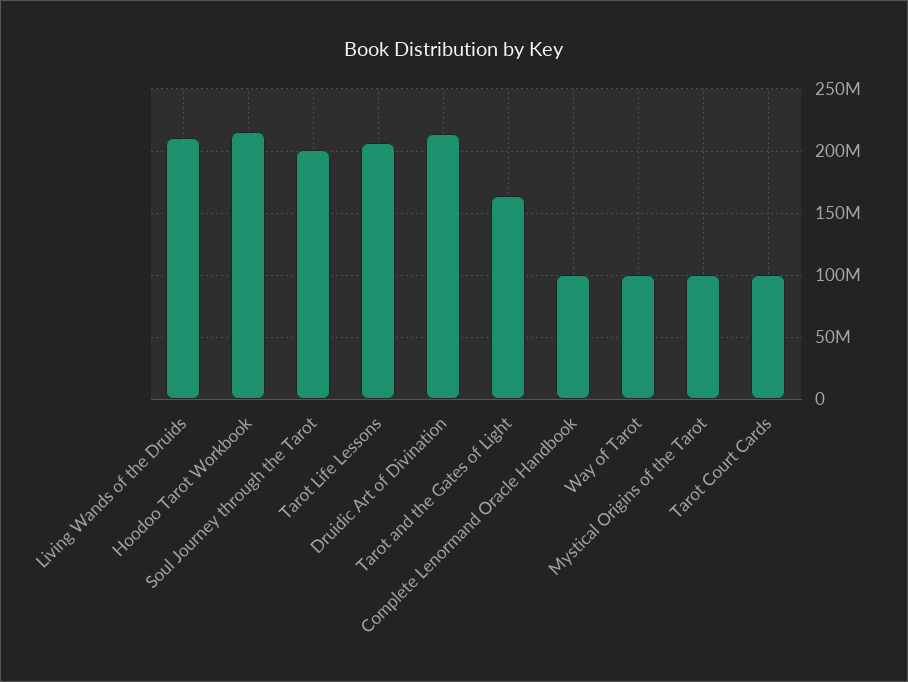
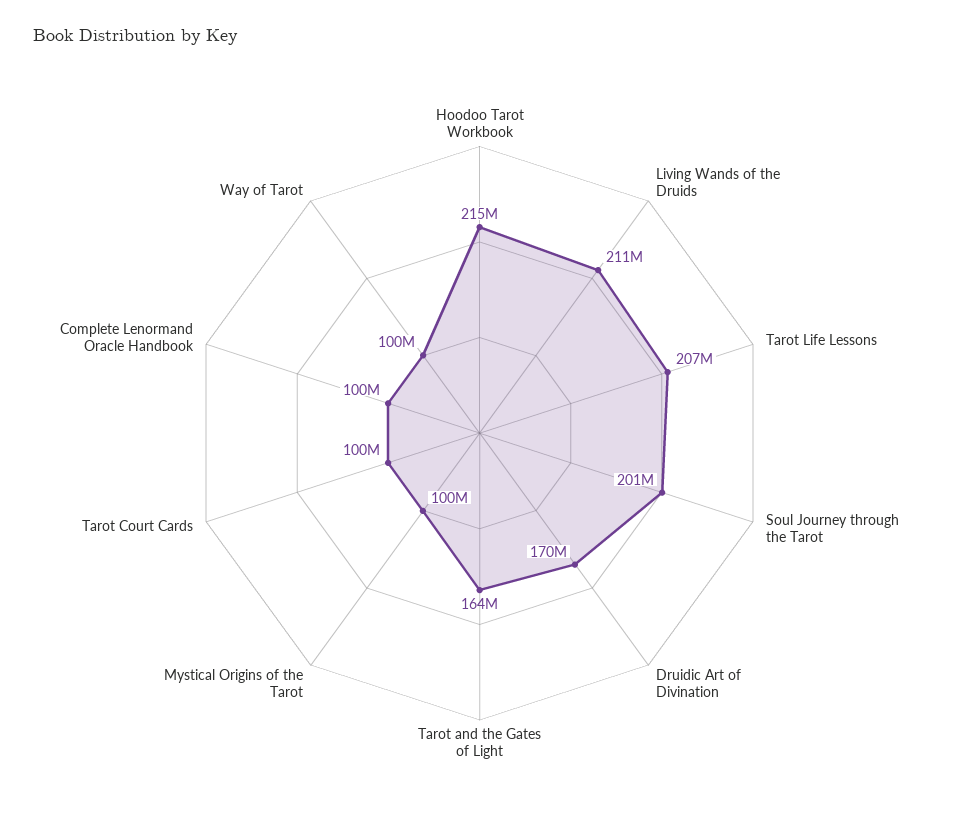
  {
    "Living Wands of the Druids": 211000000,
    "Hoodoo Tarot Workbook": 215000000,
    "Soul Journey through the Tarot": 201000000,
    "Tarot Life Lessons": 207000000,
-   "Druidic Art of Divination": 215000000,
+   "Druidic Art of Divination": 170000000,
    "Tarot and the Gates of Light": 164000000,
    "Complete Lenormand Oracle Handbook": 100000000,
    "Way of Tarot": 100000000,
    "Mystical Origins of the Tarot": 100000000,
    "Tarot Court Cards": 100000000
  }

